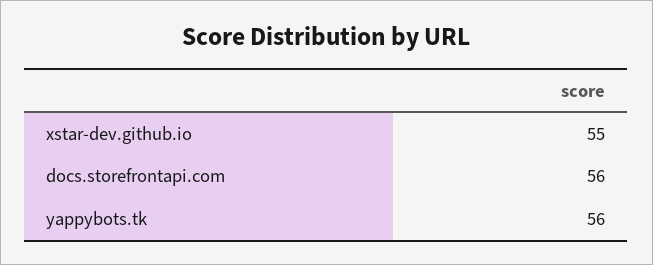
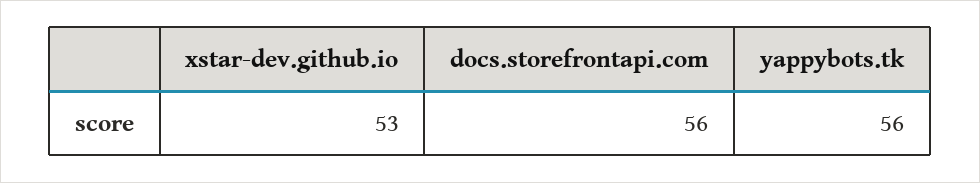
  {
-   "xstar-dev.github.io": 55,
+   "xstar-dev.github.io": 53,
    "docs.storefrontapi.com": 56,
    "yappybots.tk": 56
  }

